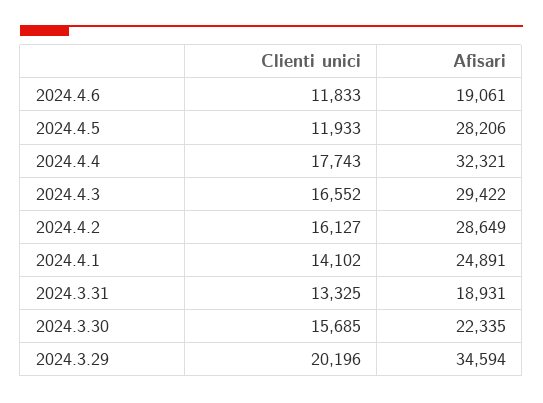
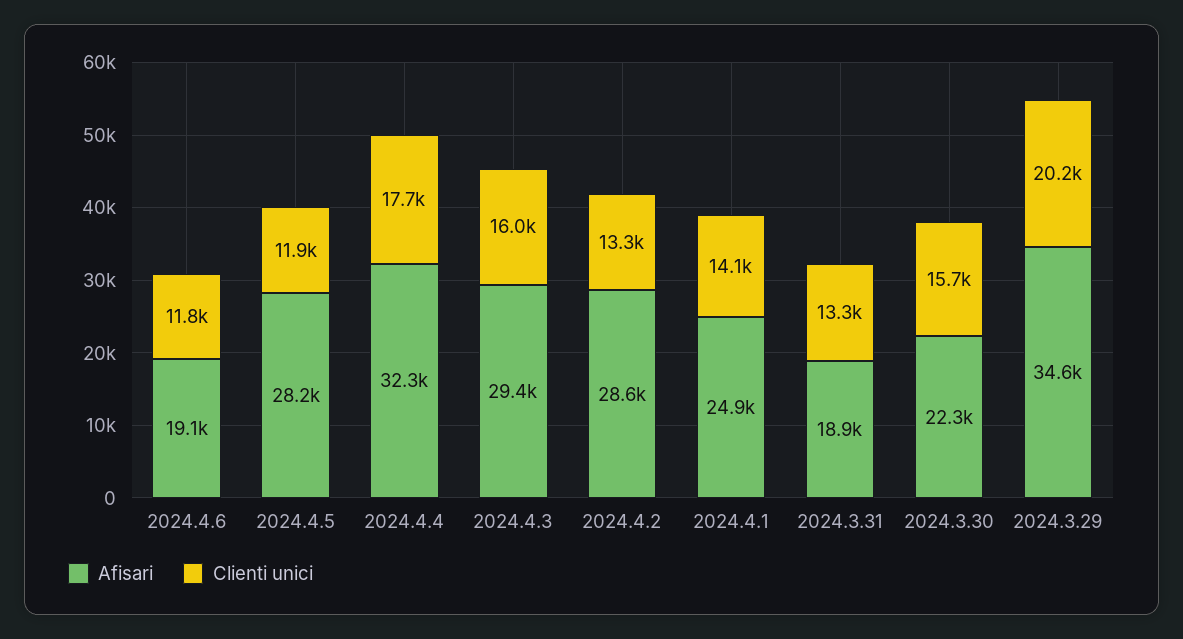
  {
    "Clienti unici": {
      "2024.4.6": 11833,
      "2024.4.5": 11933,
      "2024.4.4": 17743,
-     "2024.4.3": 16552,
+     "2024.4.3": 16000,
-     "2024.4.2": 16127,
+     "2024.4.2": 13300,
      "2024.4.1": 14102,
      "2024.3.31": 13325,
      "2024.3.30": 15685,
      "2024.3.29": 20196
    },
    "Afisari": {
      "2024.4.6": 19061,
      "2024.4.5": 28206,
      "2024.4.4": 32321,
      "2024.4.3": 29422,
      "2024.4.2": 28649,
      "2024.4.1": 24891,
      "2024.3.31": 18931,
      "2024.3.30": 22335,
      "2024.3.29": 34594
    }
  }

